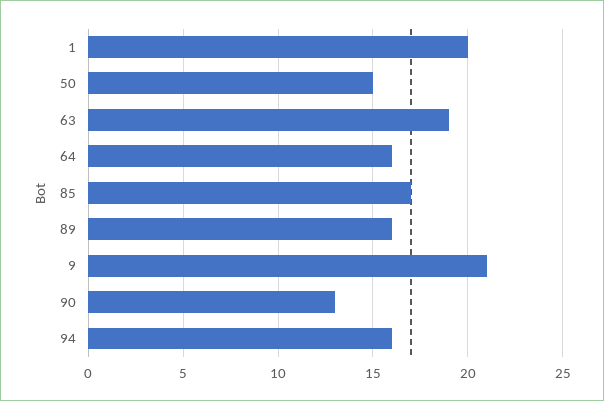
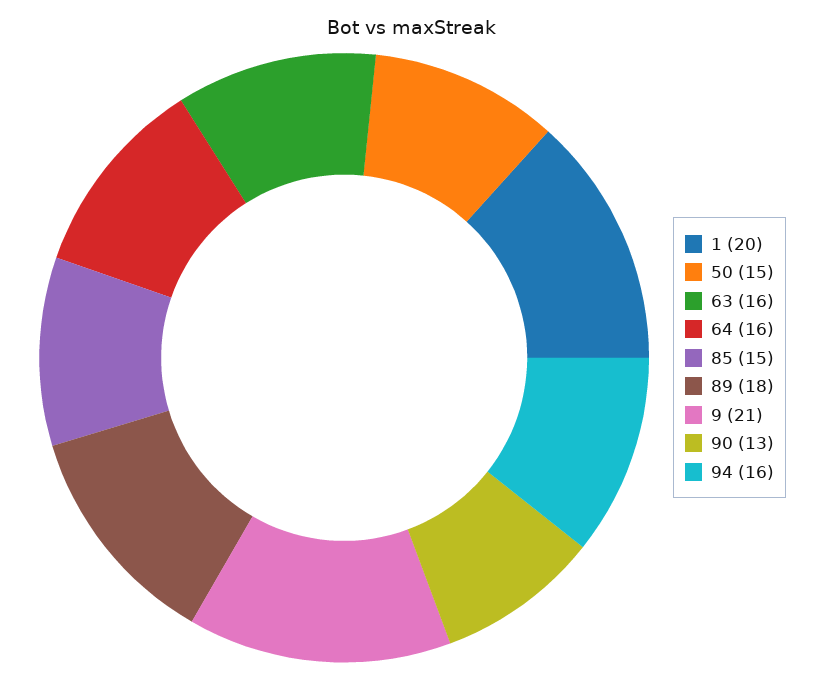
  {
    "1": 20,
    "50": 15,
-   "63": 19,
+   "63": 16,
    "64": 16,
-   "85": 17,
+   "85": 15,
-   "89": 16,
+   "89": 18,
    "9": 21,
    "90": 13,
    "94": 16
  }

